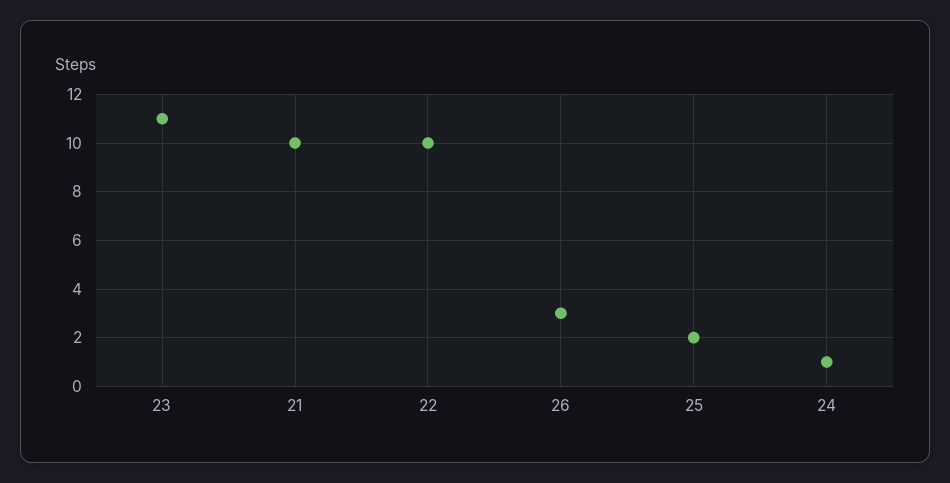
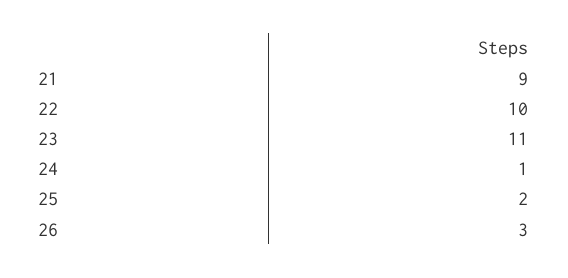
  {
    "23": 11,
-   "21": 10,
+   "21": 9,
    "22": 10,
    "26": 3,
    "25": 2,
    "24": 1
  }

